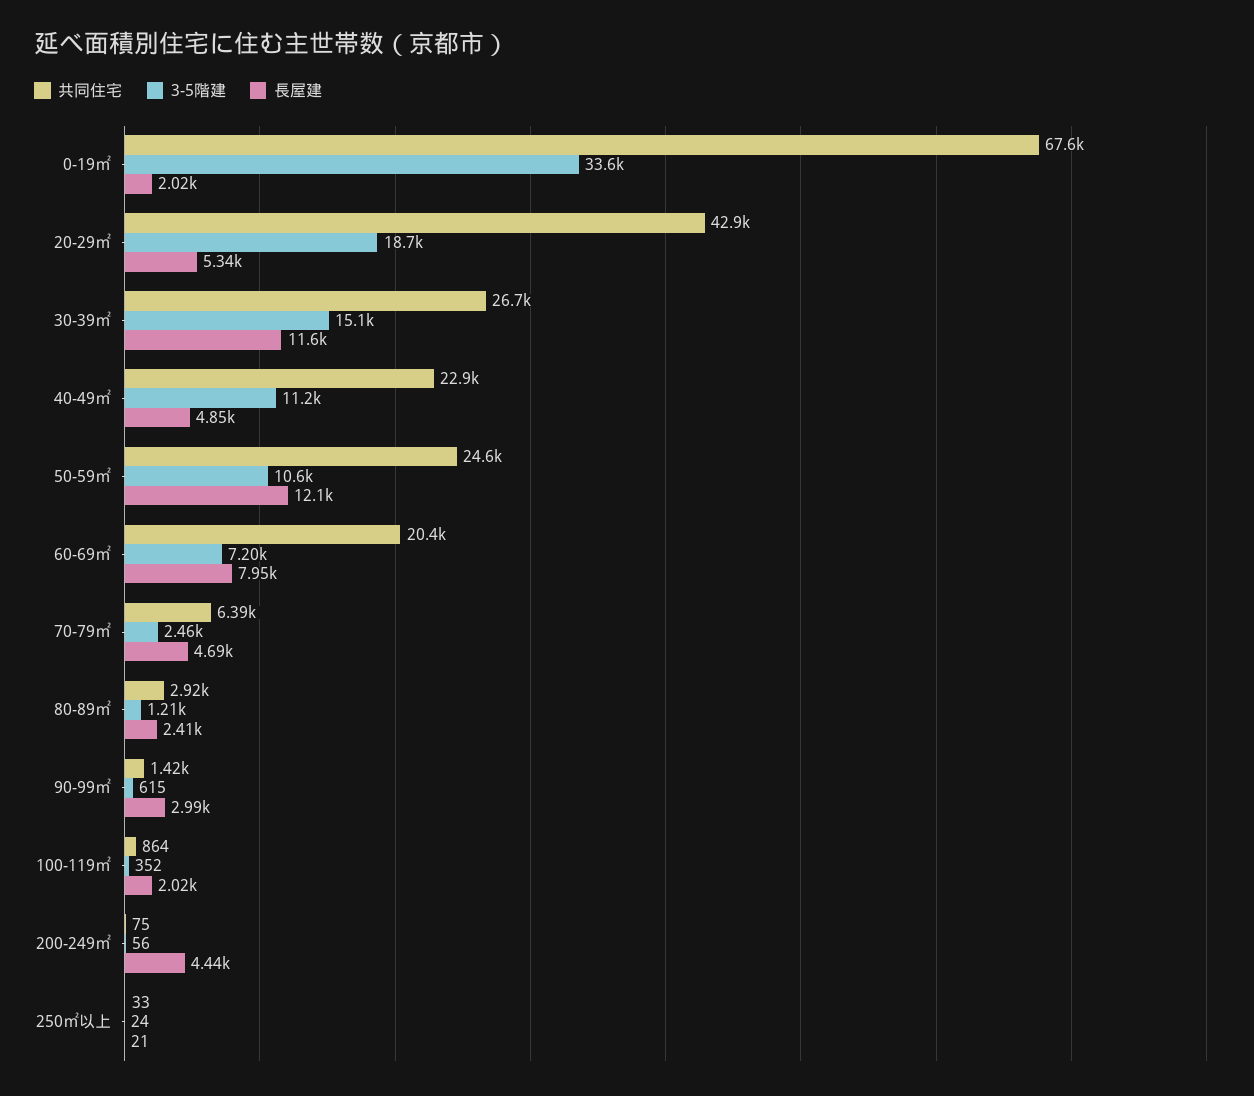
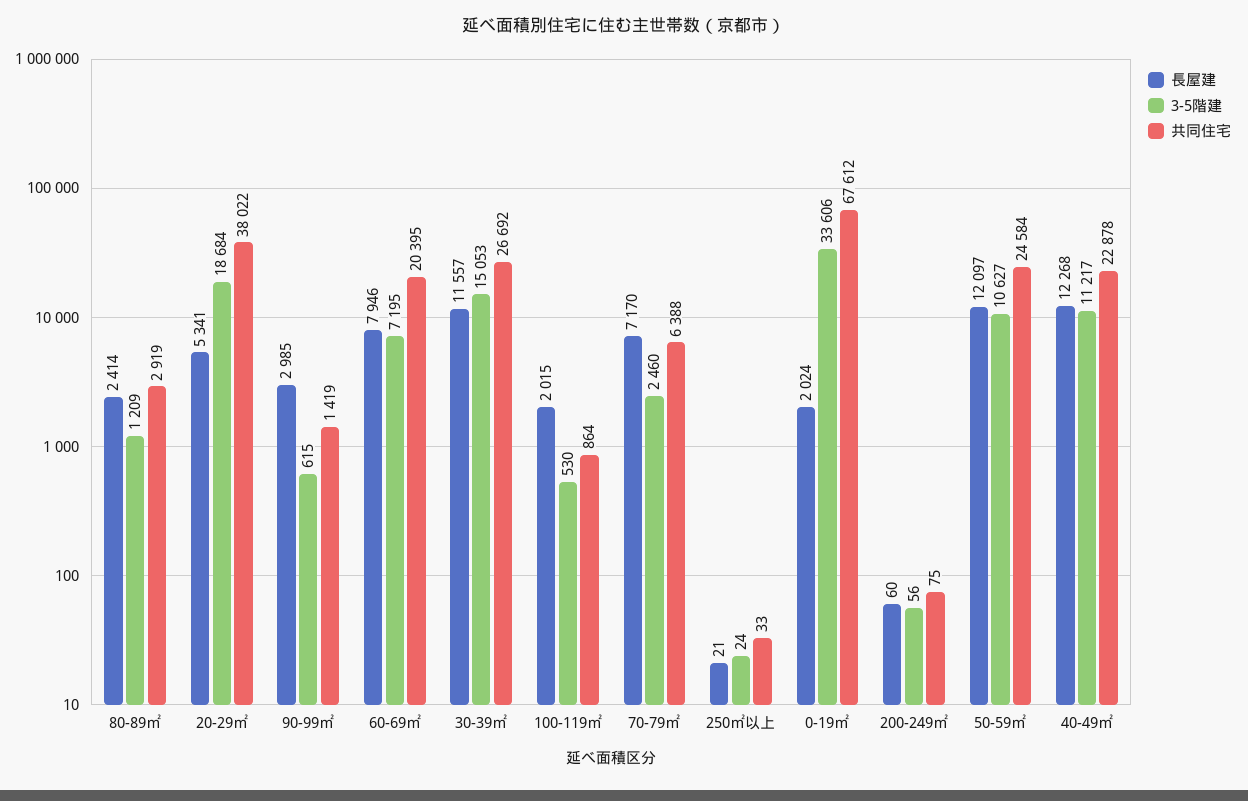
  {
    "共同住宅": {
      "0-19㎡": 67612,
-     "20-29㎡": 42900,
+     "20-29㎡": 38022,
      "30-39㎡": 26692,
      "40-49㎡": 22878,
      "50-59㎡": 24584,
      "60-69㎡": 20395,
      "70-79㎡": 6388,
      "80-89㎡": 2919,
      "90-99㎡": 1419,
      "100-119㎡": 864,
      "200-249㎡": 75,
      "250㎡以上": 33
    },
    "3-5階建": {
      "0-19㎡": 33606,
      "20-29㎡": 18684,
      "30-39㎡": 15053,
      "40-49㎡": 11217,
      "50-59㎡": 10627,
      "60-69㎡": 7195,
      "70-79㎡": 2460,
      "80-89㎡": 1209,
      "90-99㎡": 615,
-     "100-119㎡": 352,
+     "100-119㎡": 530,
      "200-249㎡": 56,
      "250㎡以上": 24
    },
    "長屋建": {
      "0-19㎡": 2024,
      "20-29㎡": 5341,
      "30-39㎡": 11557,
-     "40-49㎡": 4850,
+     "40-49㎡": 12268,
      "50-59㎡": 12097,
      "60-69㎡": 7946,
-     "70-79㎡": 4690,
+     "70-79㎡": 7170,
      "80-89㎡": 2414,
      "90-99㎡": 2985,
      "100-119㎡": 2015,
-     "200-249㎡": 4440,
+     "200-249㎡": 60,
      "250㎡以上": 21
    }
  }

